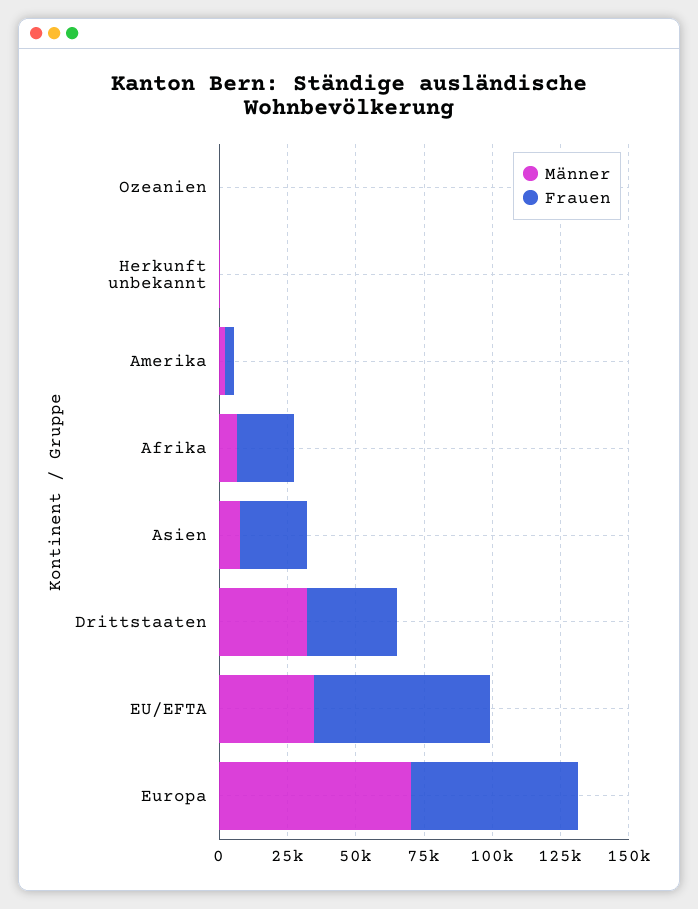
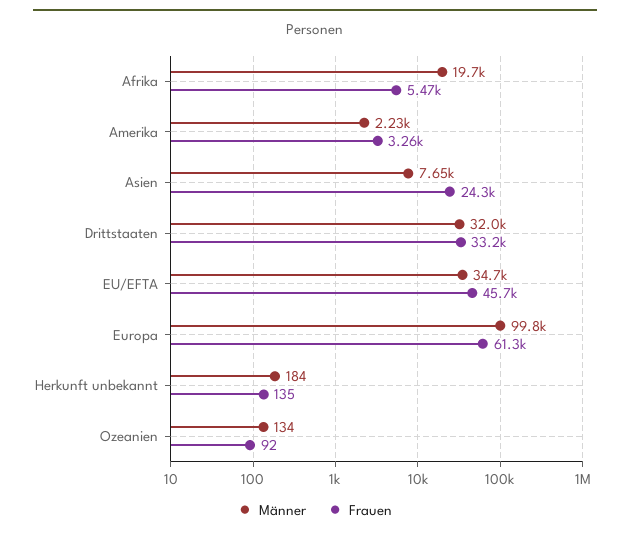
  {
    "Männer": {
      "Ozeanien": 134,
      "Herkunft unbekannt": 184,
      "Amerika": 2230,
-     "Afrika": 5000,
+     "Afrika": 19700,
      "Asien": 7650,
      "Drittstaaten": 32000,
      "EU/EFTA": 34700,
-     "Europa": 70000
+     "Europa": 99800
    },
    "Frauen": {
      "Ozeanien": 92,
      "Herkunft unbekannt": 135,
      "Amerika": 3260,
-     "Afrika": 20000,
+     "Afrika": 5470,
      "Asien": 24300,
      "Drittstaaten": 33200,
-     "EU/EFTA": 65000,
+     "EU/EFTA": 45700,
      "Europa": 61300
    }
  }

